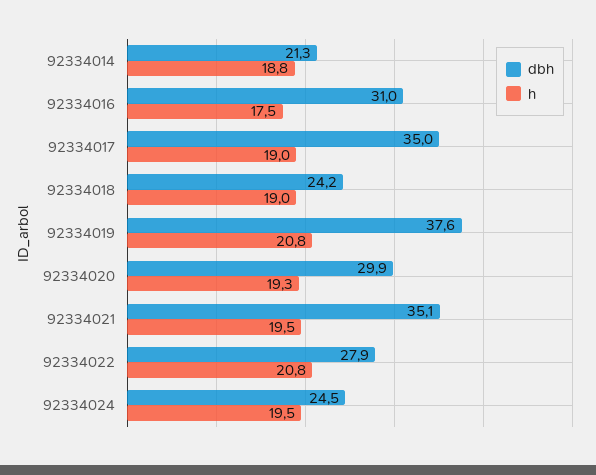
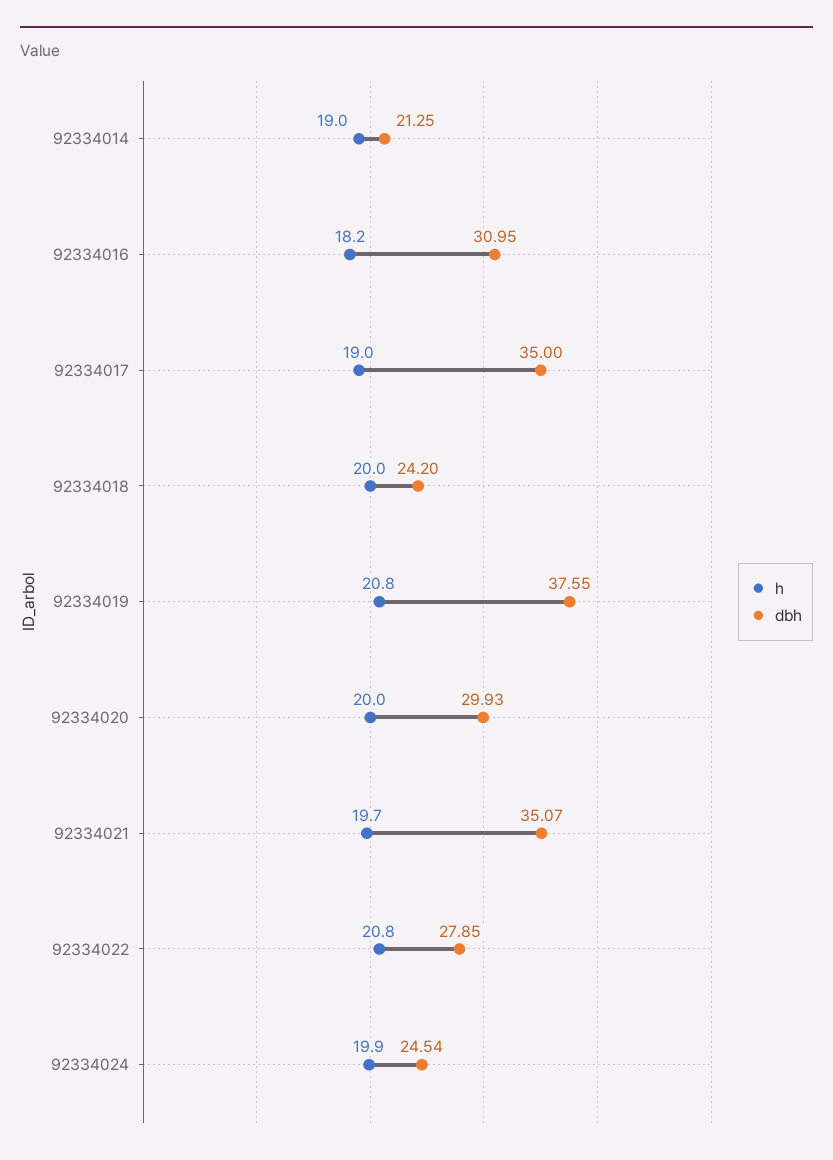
  {
    "dbh": {
      "92334014": 21.25,
      "92334016": 30.95,
      "92334017": 35,
      "92334018": 24.2,
      "92334019": 37.55,
      "92334020": 29.93,
      "92334021": 35.07,
      "92334022": 27.85,
      "92334024": 24.54
    },
    "h": {
-     "92334014": 18.8,
+     "92334014": 19,
-     "92334016": 17.5,
+     "92334016": 18.2,
      "92334017": 19,
-     "92334018": 19,
+     "92334018": 20,
      "92334019": 20.8,
-     "92334020": 19.3,
+     "92334020": 20,
-     "92334021": 19.5,
+     "92334021": 19.7,
      "92334022": 20.8,
-     "92334024": 19.5
+     "92334024": 19.9
    }
  }

